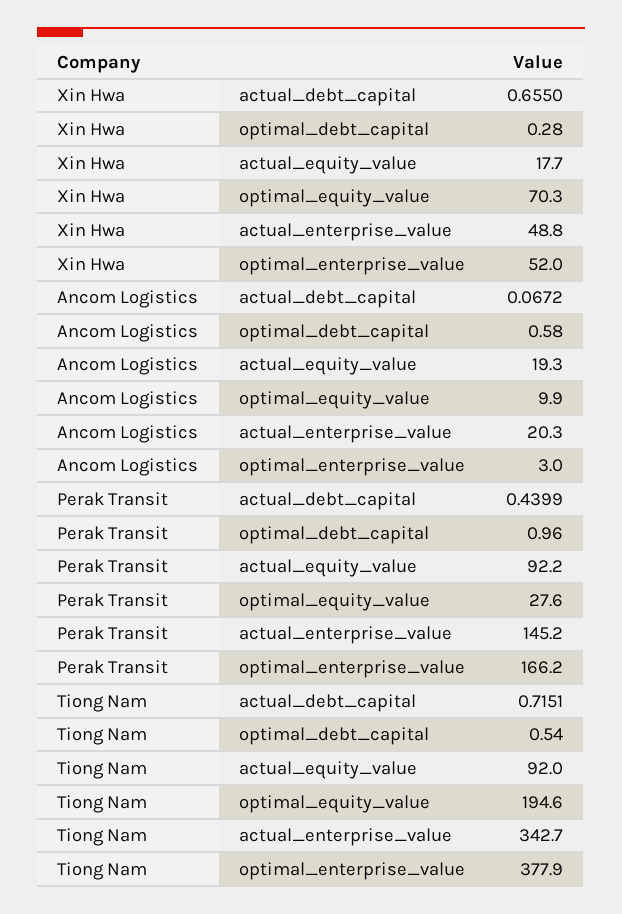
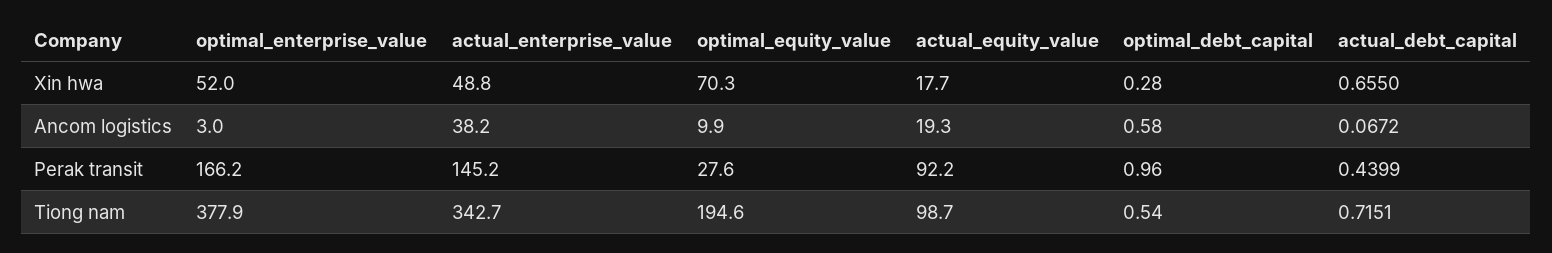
  {
    "Xin Hwa": {
      "actual_debt_capital": 0.655,
      "optimal_debt_capital": 0.28,
      "actual_equity_value": 17.7,
      "optimal_equity_value": 70.3,
      "actual_enterprise_value": 48.8,
      "optimal_enterprise_value": 52
    },
    "Ancom Logistics": {
      "actual_debt_capital": 0.0672,
      "optimal_debt_capital": 0.58,
      "actual_equity_value": 19.3,
      "optimal_equity_value": 9.9,
-     "actual_enterprise_value": 20.3,
+     "actual_enterprise_value": 38.2,
      "optimal_enterprise_value": 3
    },
    "Perak Transit": {
      "actual_debt_capital": 0.4399,
      "optimal_debt_capital": 0.96,
      "actual_equity_value": 92.2,
      "optimal_equity_value": 27.6,
      "actual_enterprise_value": 145.2,
      "optimal_enterprise_value": 166.2
    },
    "Tiong Nam": {
      "actual_debt_capital": 0.7151,
      "optimal_debt_capital": 0.54,
-     "actual_equity_value": 92,
+     "actual_equity_value": 98.7,
      "optimal_equity_value": 194.6,
      "actual_enterprise_value": 342.7,
      "optimal_enterprise_value": 377.9
    }
  }

